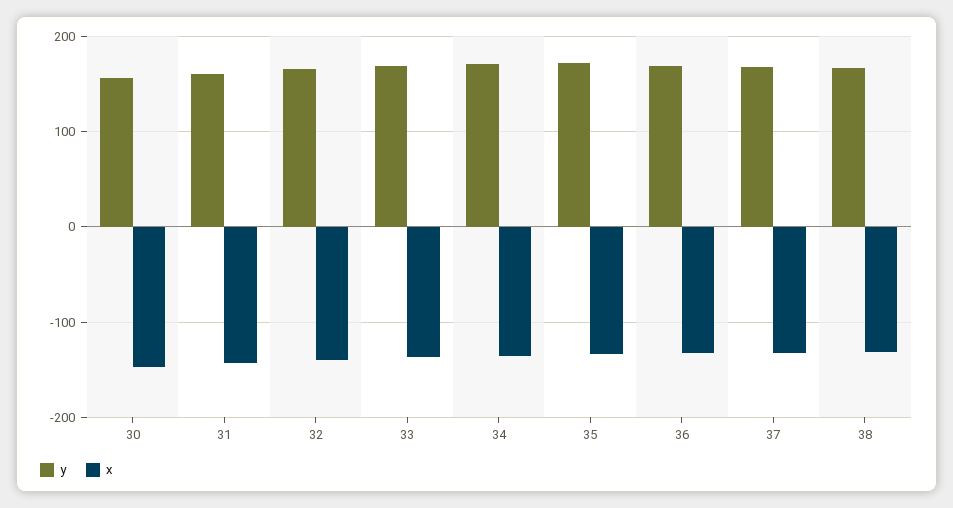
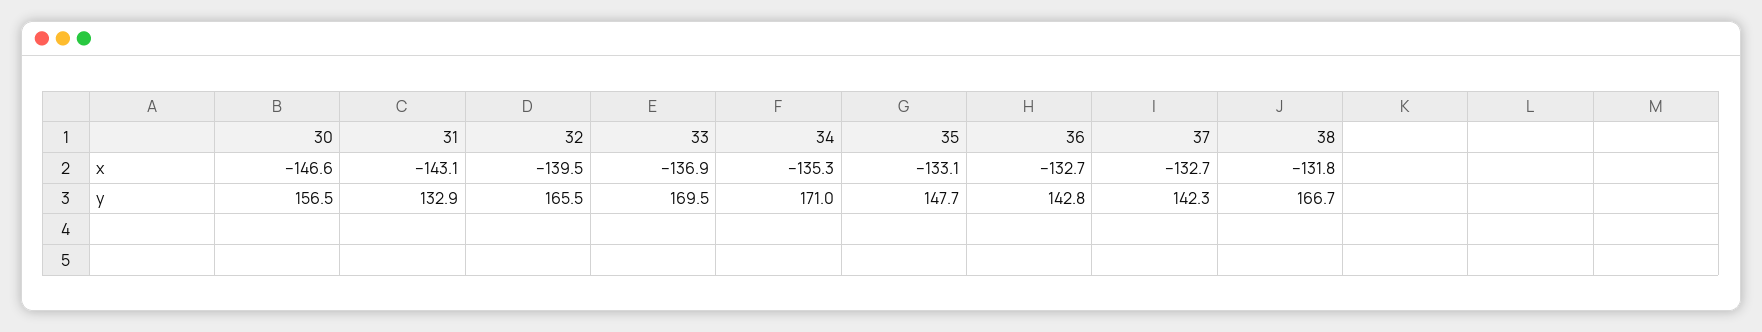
  {
    "y": {
      "30": 156.5,
-     "31": 160,
+     "31": 132.9,
      "32": 165.5,
      "33": 169.5,
      "34": 171,
-     "35": 170,
+     "35": 147.7,
-     "36": 170,
+     "36": 142.8,
-     "37": 170,
+     "37": 142.3,
      "38": 166.7
    },
    "x": {
      "30": -146.6,
      "31": -143.1,
      "32": -139.5,
      "33": -136.9,
      "34": -135.3,
      "35": -133.1,
      "36": -132.7,
      "37": -132.7,
      "38": -131.8
    }
  }

